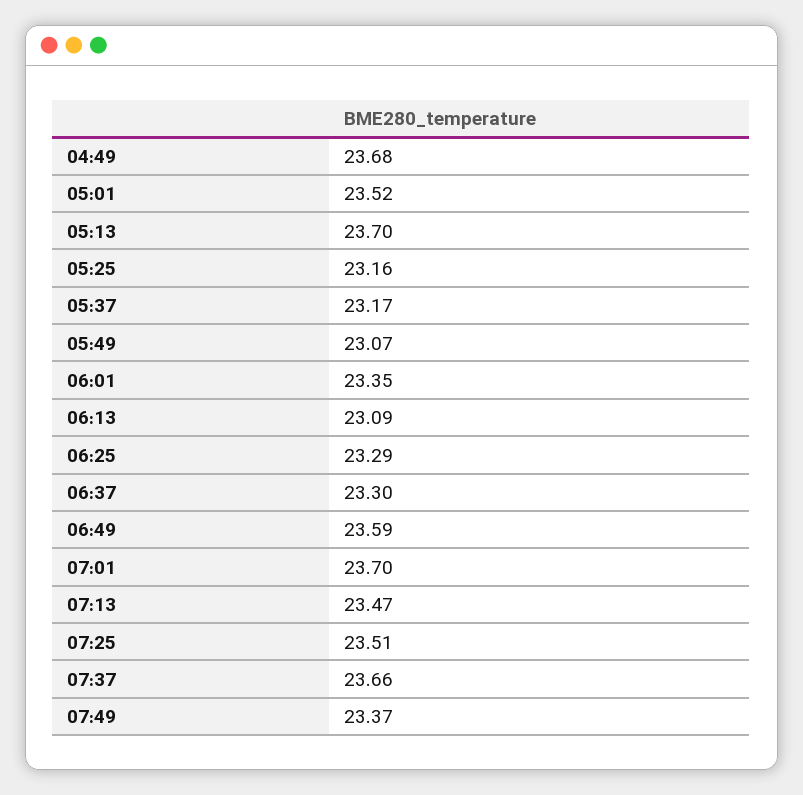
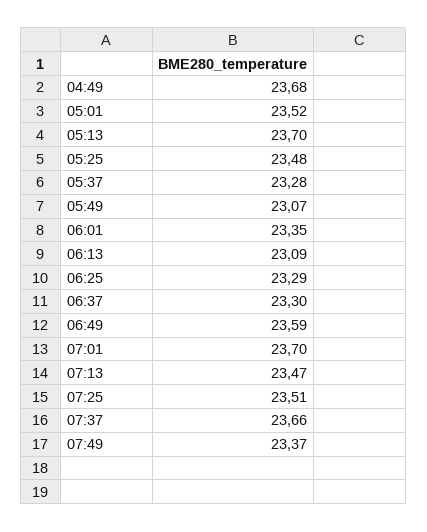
  {
    "04:49": 23.68,
    "05:01": 23.52,
    "05:13": 23.7,
-   "05:25": 23.16,
+   "05:25": 23.48,
-   "05:37": 23.17,
+   "05:37": 23.28,
    "05:49": 23.07,
    "06:01": 23.35,
    "06:13": 23.09,
    "06:25": 23.29,
    "06:37": 23.3,
    "06:49": 23.59,
    "07:01": 23.7,
    "07:13": 23.47,
    "07:25": 23.51,
    "07:37": 23.66,
    "07:49": 23.37
  }

